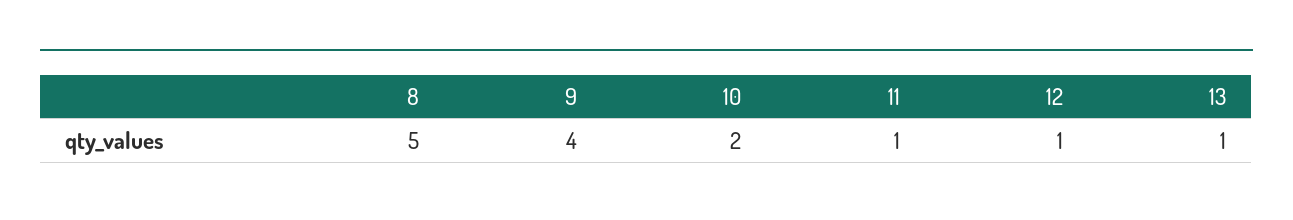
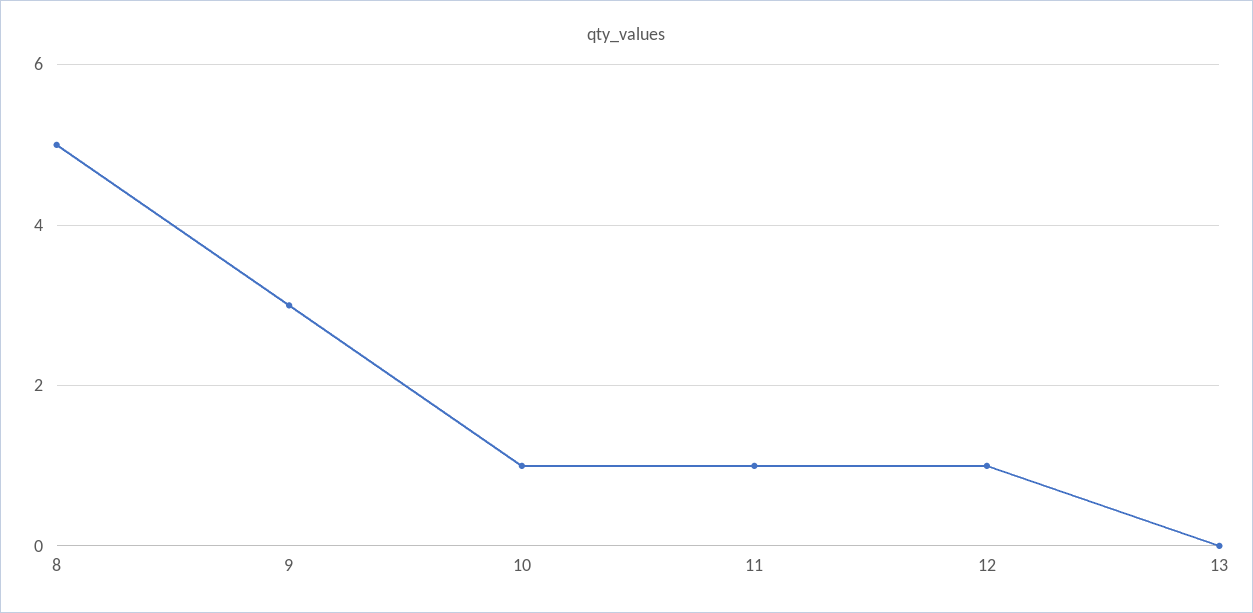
  {
    "8": 5,
-   "9": 4,
+   "9": 3,
-   "10": 2,
+   "10": 1,
    "11": 1,
    "12": 1,
-   "13": 1
+   "13": 0
  }

